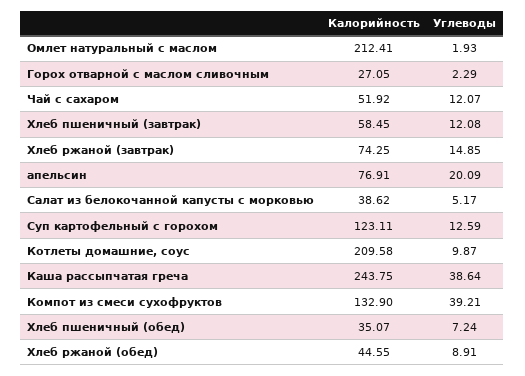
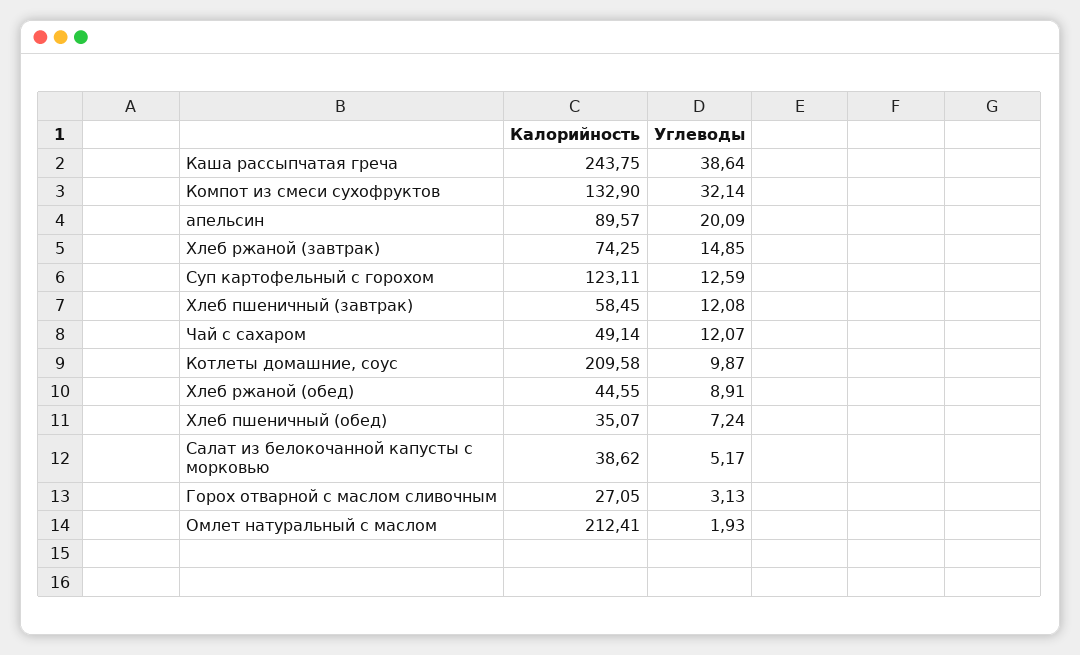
  {
    "Калорийность": {
      "Омлет натуральный с маслом": 212.41,
      "Горох отварной с маслом сливочным": 27.05,
-     "Чай с сахаром": 51.92,
+     "Чай с сахаром": 49.14,
      "Хлеб пшеничный (завтрак)": 58.45,
      "Хлеб ржаной (завтрак)": 74.25,
-     "апельсин": 76.91,
+     "апельсин": 89.57,
      "Салат из белокочанной капусты с морковью": 38.62,
      "Суп картофельный с горохом": 123.11,
      "Котлеты домашние, соус": 209.58,
      "Каша рассыпчатая греча": 243.75,
      "Компот из смеси сухофруктов": 132.9,
      "Хлеб пшеничный (обед)": 35.07,
      "Хлеб ржаной (обед)": 44.55
    },
    "Углеводы": {
      "Омлет натуральный с маслом": 1.93,
-     "Горох отварной с маслом сливочным": 2.29,
+     "Горох отварной с маслом сливочным": 3.13,
      "Чай с сахаром": 12.07,
      "Хлеб пшеничный (завтрак)": 12.08,
      "Хлеб ржаной (завтрак)": 14.85,
      "апельсин": 20.09,
      "Салат из белокочанной капусты с морковью": 5.17,
      "Суп картофельный с горохом": 12.59,
      "Котлеты домашние, соус": 9.87,
      "Каша рассыпчатая греча": 38.64,
-     "Компот из смеси сухофруктов": 39.21,
+     "Компот из смеси сухофруктов": 32.14,
      "Хлеб пшеничный (обед)": 7.24,
      "Хлеб ржаной (обед)": 8.91
    }
  }

